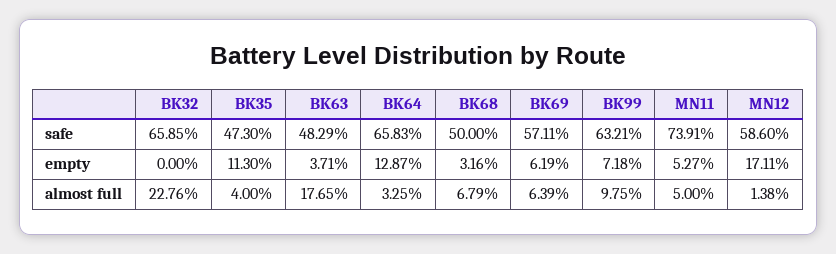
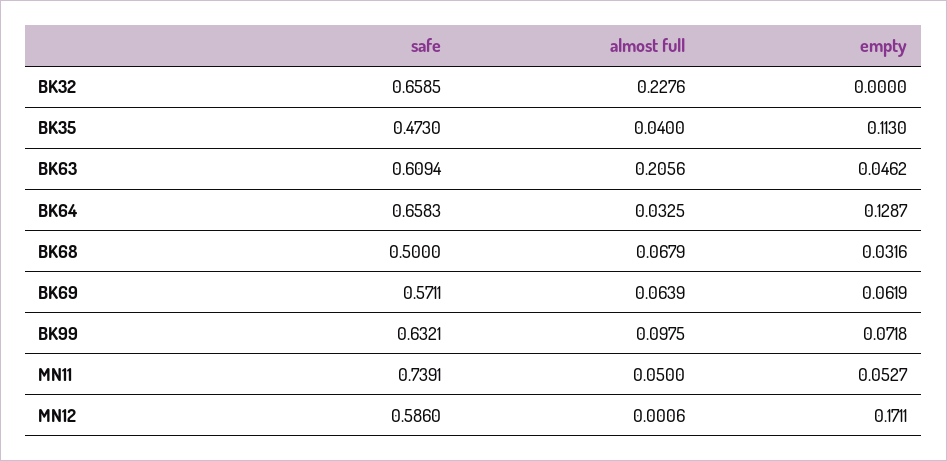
  {
    "BK32": {
      "safe": 0.6585,
      "empty": 0,
      "almost full": 0.2276
    },
    "BK35": {
      "safe": 0.473,
      "empty": 0.113,
      "almost full": 0.04
    },
    "BK63": {
-     "safe": 0.4829,
+     "safe": 0.6094,
-     "empty": 0.0371,
+     "empty": 0.0462,
-     "almost full": 0.1765
+     "almost full": 0.2056
    },
    "BK64": {
      "safe": 0.6583,
      "empty": 0.1287,
      "almost full": 0.0325
    },
    "BK68": {
      "safe": 0.5,
      "empty": 0.0316,
      "almost full": 0.0679
    },
    "BK69": {
      "safe": 0.5711,
      "empty": 0.0619,
      "almost full": 0.0639
    },
    "BK99": {
      "safe": 0.6321,
      "empty": 0.0718,
      "almost full": 0.0975
    },
    "MN11": {
      "safe": 0.7391,
      "empty": 0.0527,
      "almost full": 0.05
    },
    "MN12": {
      "safe": 0.586,
      "empty": 0.1711,
-     "almost full": 0.0138
+     "almost full": 0.0006
    }
  }

